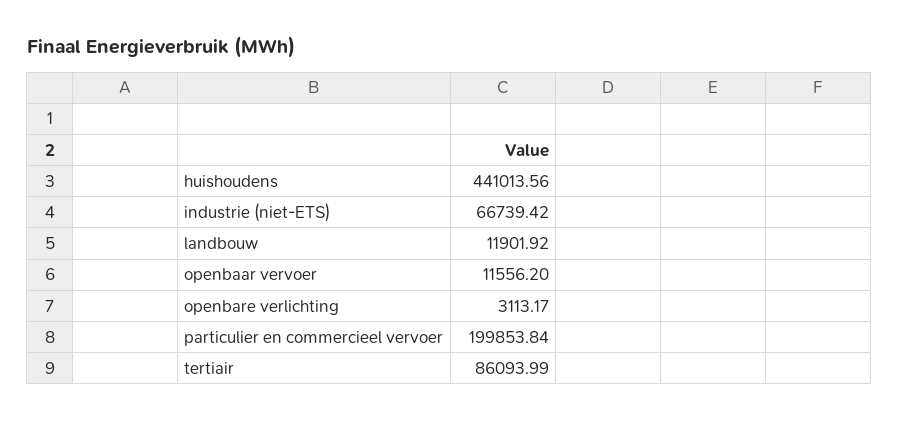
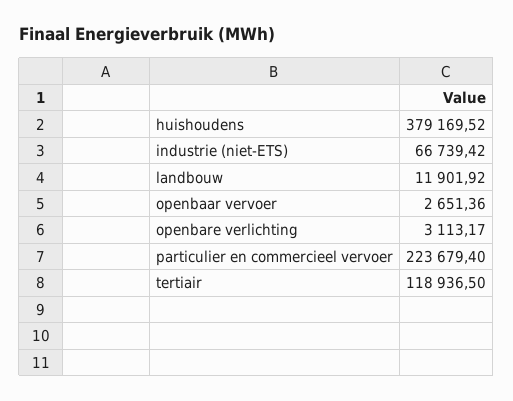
  {
-   "huishoudens": 441013.56,
+   "huishoudens": 379169.52,
    "industrie (niet-ETS)": 66739.42,
    "landbouw": 11901.92,
-   "openbaar vervoer": 11556.2,
+   "openbaar vervoer": 2651.36,
    "openbare verlichting": 3113.17,
-   "particulier en commercieel vervoer": 199853.84,
+   "particulier en commercieel vervoer": 223679.4,
-   "tertiair": 86093.99
+   "tertiair": 118936.5
  }

